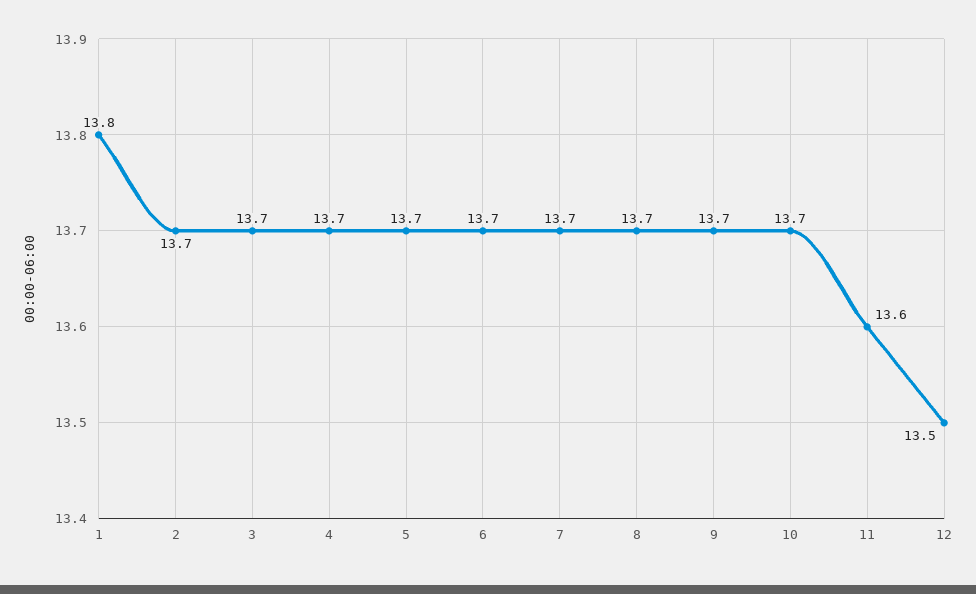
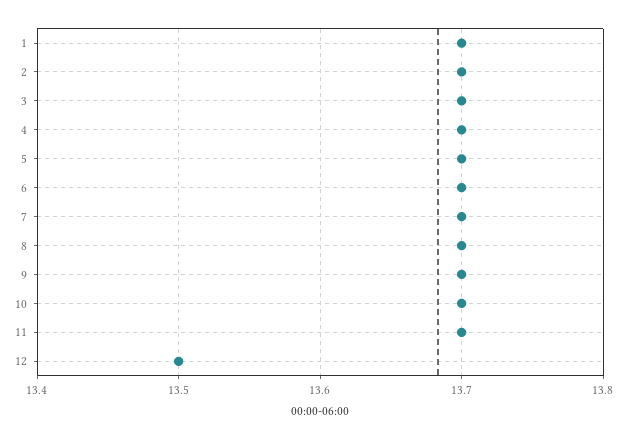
  {
-   "1": 13.8,
+   "1": 13.7,
    "2": 13.7,
    "3": 13.7,
    "4": 13.7,
    "5": 13.7,
    "6": 13.7,
    "7": 13.7,
    "8": 13.7,
    "9": 13.7,
    "10": 13.7,
-   "11": 13.6,
+   "11": 13.7,
    "12": 13.5
  }

